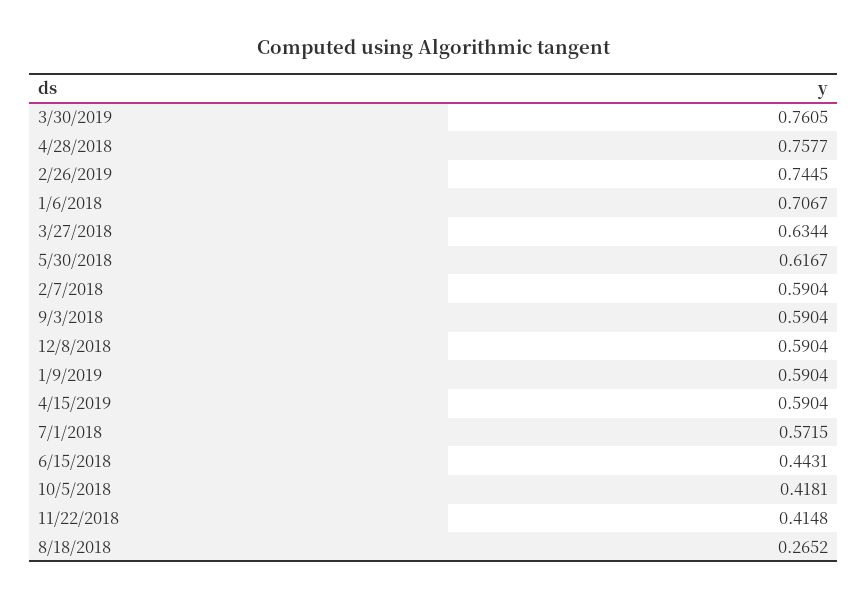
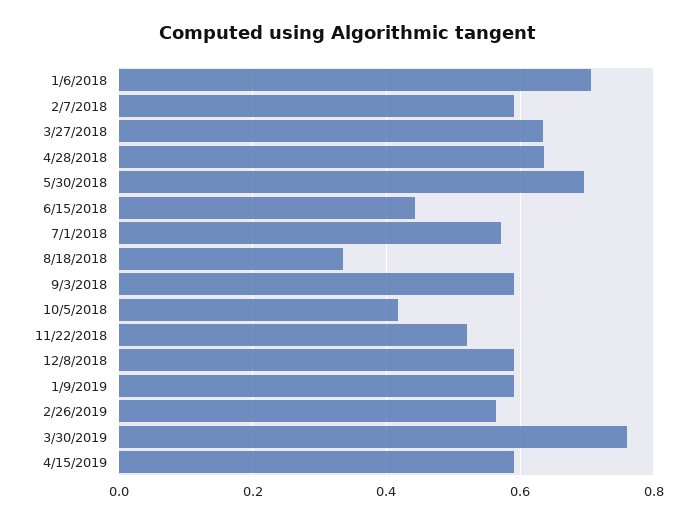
  {
    "3/30/2019": 0.7605,
-   "4/28/2018": 0.7577,
+   "4/28/2018": 0.64,
-   "2/26/2019": 0.7445,
+   "2/26/2019": 0.56,
    "1/6/2018": 0.7067,
    "3/27/2018": 0.6344,
-   "5/30/2018": 0.6167,
+   "5/30/2018": 0.7,
    "2/7/2018": 0.5904,
    "9/3/2018": 0.5904,
    "12/8/2018": 0.5904,
    "1/9/2019": 0.5904,
    "4/15/2019": 0.5904,
    "7/1/2018": 0.5715,
    "6/15/2018": 0.4431,
    "10/5/2018": 0.4181,
-   "11/22/2018": 0.4148,
+   "11/22/2018": 0.52,
-   "8/18/2018": 0.2652
+   "8/18/2018": 0.34
  }

